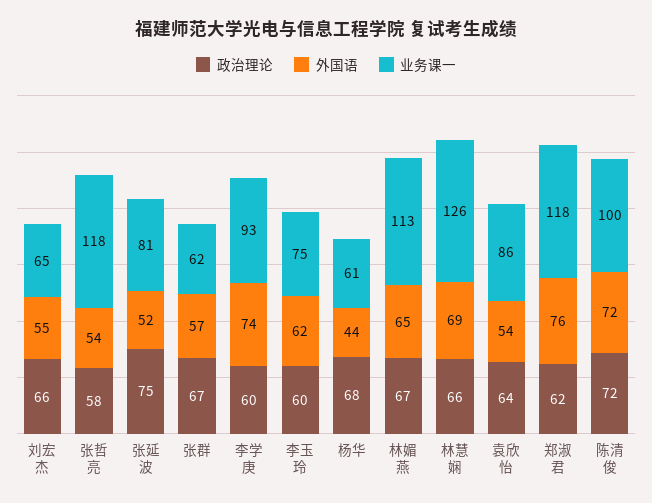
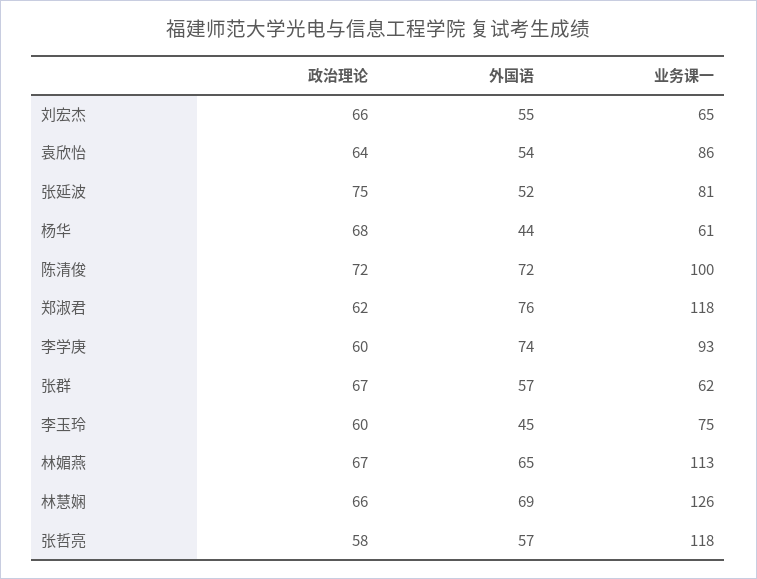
  {
    "政治理论": {
      "刘宏杰": 66,
      "张哲亮": 58,
      "张延波": 75,
      "张群": 67,
      "李学庚": 60,
      "李玉玲": 60,
      "杨华": 68,
      "林媚燕": 67,
      "林慧娴": 66,
      "袁欣怡": 64,
      "郑淑君": 62,
      "陈清俊": 72
    },
    "外国语": {
      "刘宏杰": 55,
-     "张哲亮": 54,
+     "张哲亮": 57,
      "张延波": 52,
      "张群": 57,
      "李学庚": 74,
-     "李玉玲": 62,
+     "李玉玲": 45,
      "杨华": 44,
      "林媚燕": 65,
      "林慧娴": 69,
      "袁欣怡": 54,
      "郑淑君": 76,
      "陈清俊": 72
    },
    "业务课一": {
      "刘宏杰": 65,
      "张哲亮": 118,
      "张延波": 81,
      "张群": 62,
      "李学庚": 93,
      "李玉玲": 75,
      "杨华": 61,
      "林媚燕": 113,
      "林慧娴": 126,
      "袁欣怡": 86,
      "郑淑君": 118,
      "陈清俊": 100
    }
  }

